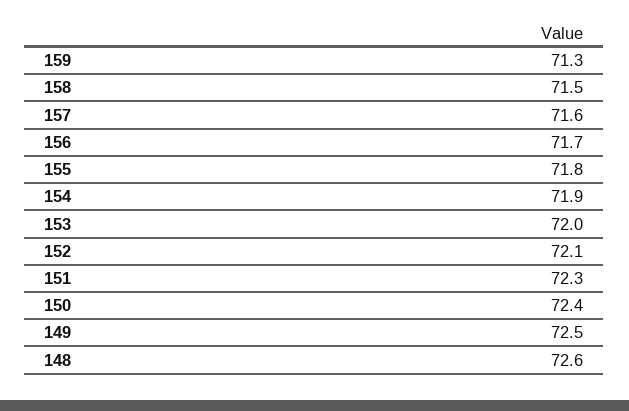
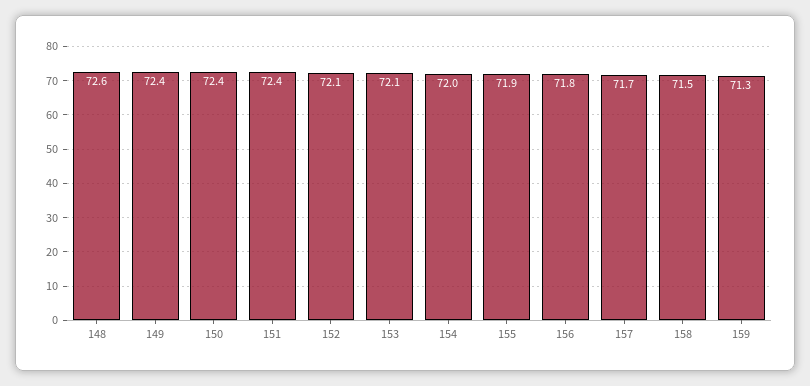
  {
    "159": 71.3,
    "158": 71.5,
-   "157": 71.6,
+   "157": 71.7,
-   "156": 71.7,
+   "156": 71.8,
-   "155": 71.8,
+   "155": 71.9,
-   "154": 71.9,
+   "154": 72,
-   "153": 72,
+   "153": 72.1,
    "152": 72.1,
-   "151": 72.3,
+   "151": 72.4,
    "150": 72.4,
-   "149": 72.5,
+   "149": 72.4,
    "148": 72.6
  }

